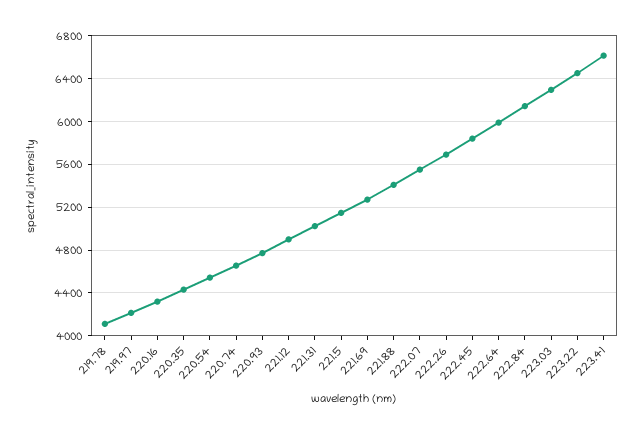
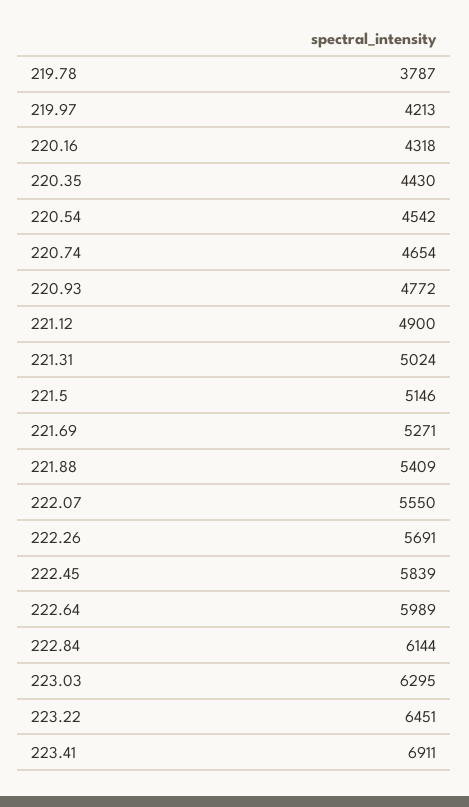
  {
-   "219.78": 4100,
+   "219.78": 3787,
    "219.97": 4213,
    "220.16": 4318,
    "220.35": 4430,
    "220.54": 4542,
    "220.74": 4654,
    "220.93": 4772,
    "221.12": 4900,
    "221.31": 5024,
    "221.5": 5146,
    "221.69": 5271,
    "221.88": 5409,
    "222.07": 5550,
    "222.26": 5691,
    "222.45": 5839,
    "222.64": 5989,
    "222.84": 6144,
    "223.03": 6295,
    "223.22": 6451,
-   "223.41": 6600
+   "223.41": 6911
  }

